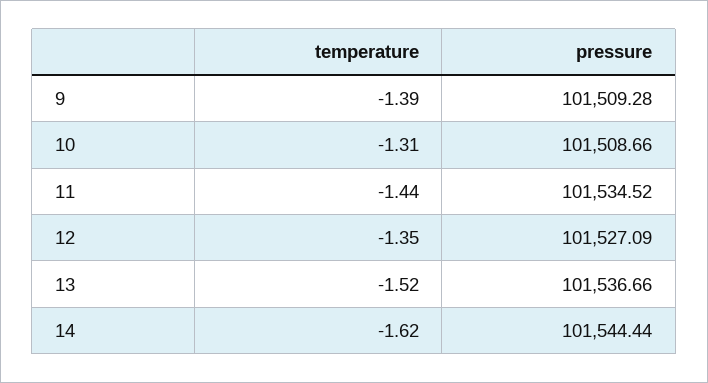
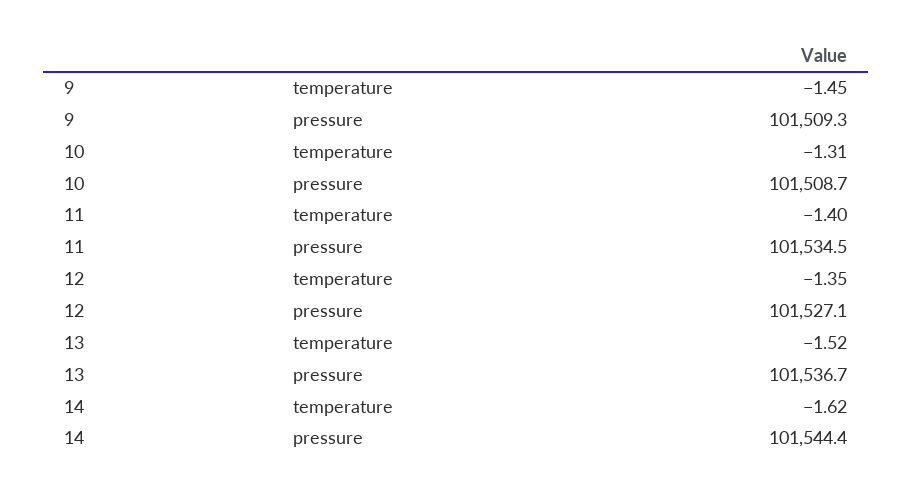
  {
    "temperature": {
-     "9": -1.39,
+     "9": -1.45,
      "10": -1.31,
-     "11": -1.44,
+     "11": -1.4,
      "12": -1.35,
      "13": -1.52,
      "14": -1.62
    },
    "pressure": {
      "9": 101509.28,
      "10": 101508.66,
      "11": 101534.52,
      "12": 101527.09,
      "13": 101536.66,
      "14": 101544.44
    }
  }

